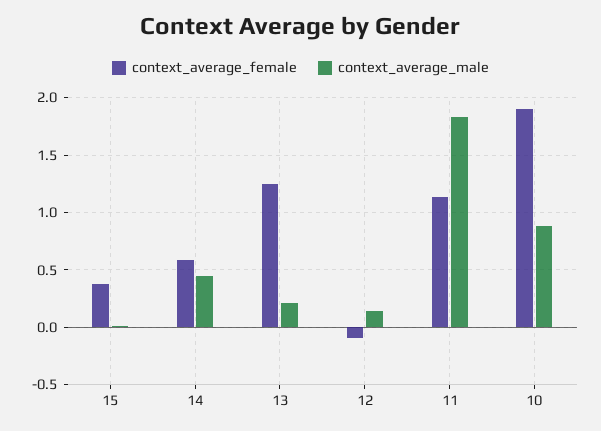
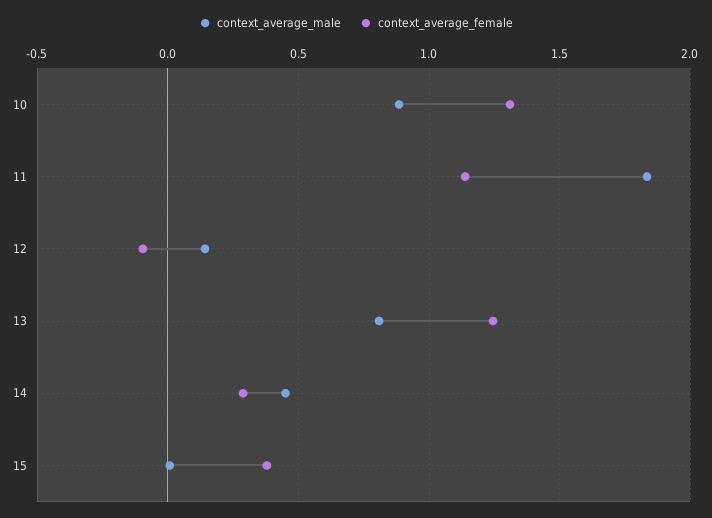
  {
    "context_average_female": {
      "15": 0.4,
-     "14": 0.6,
+     "14": 0.3,
      "13": 1.25,
      "12": -0.1,
      "11": 1.15,
-     "10": 1.9
+     "10": 1.3
    },
    "context_average_male": {
      "15": 0,
      "14": 0.45,
-     "13": 0.2,
+     "13": 0.8,
      "12": 0.15,
      "11": 1.85,
      "10": 0.9
    }
  }

